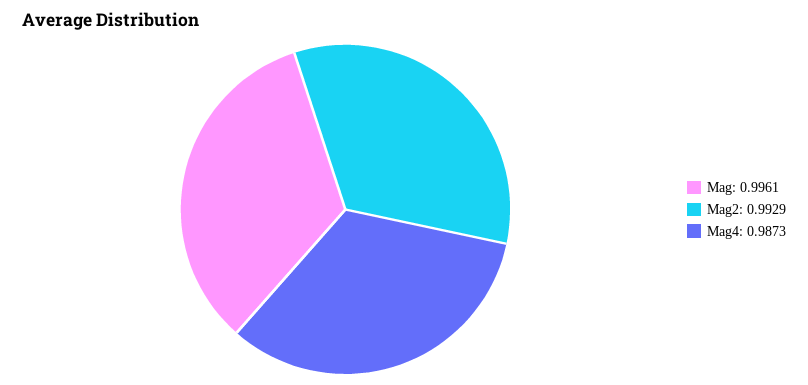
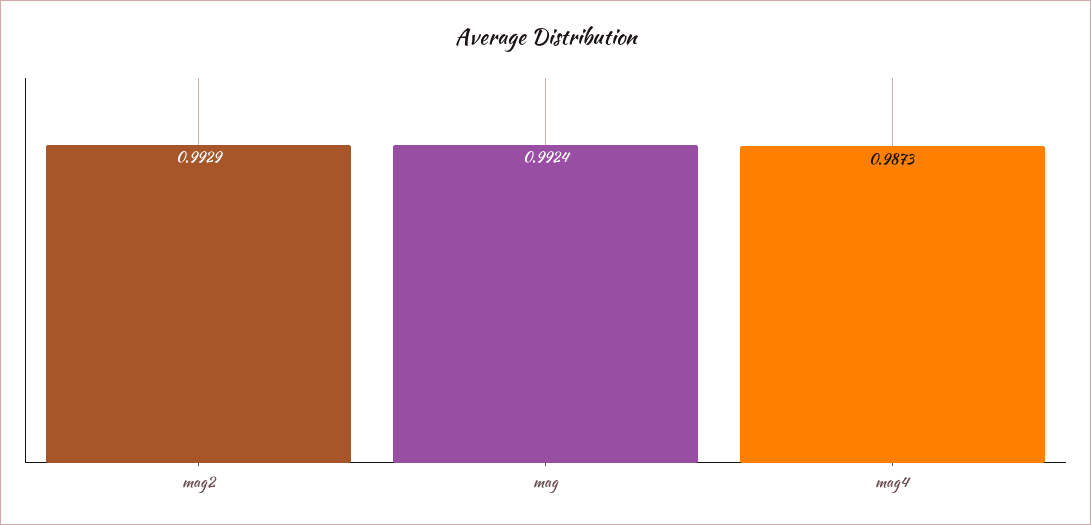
  {
-   "Mag": 0.9961,
+   "Mag": 0.9924,
    "Mag2": 0.9929,
    "Mag4": 0.9873
  }

